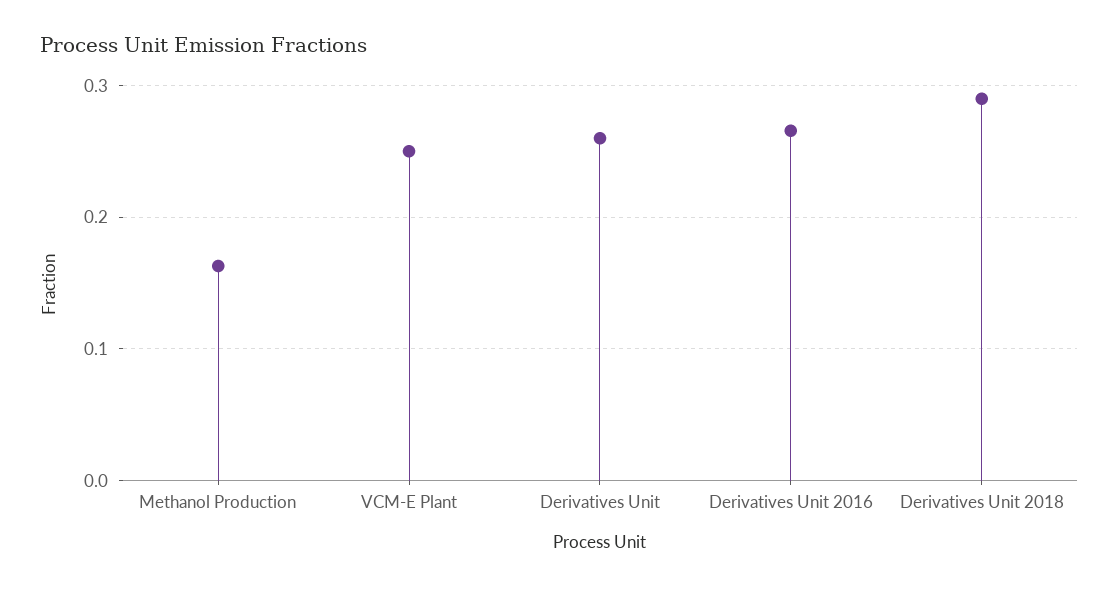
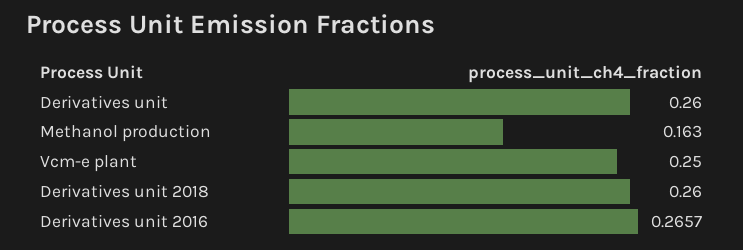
  {
    "Methanol Production": 0.163,
    "VCM-E Plant": 0.25,
    "Derivatives Unit": 0.26,
    "Derivatives Unit 2016": 0.2657,
-   "Derivatives Unit 2018": 0.29
+   "Derivatives Unit 2018": 0.26
  }

